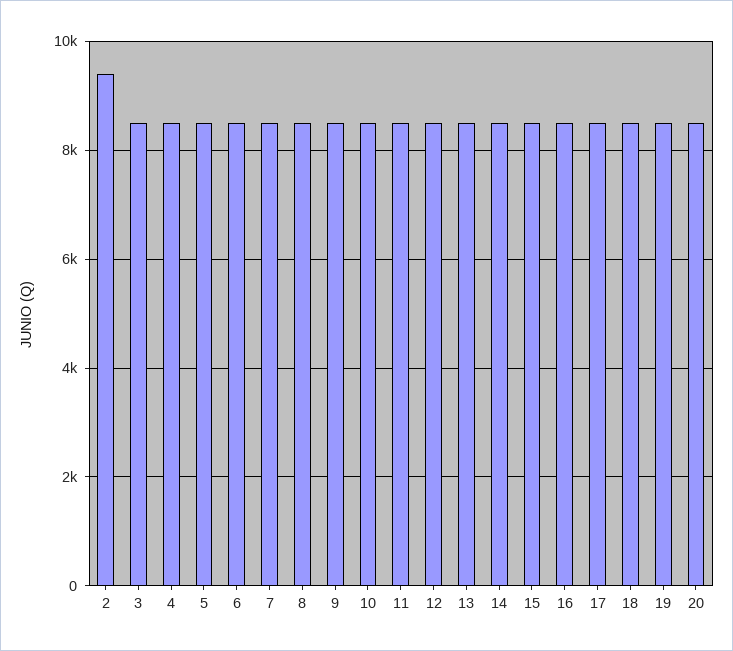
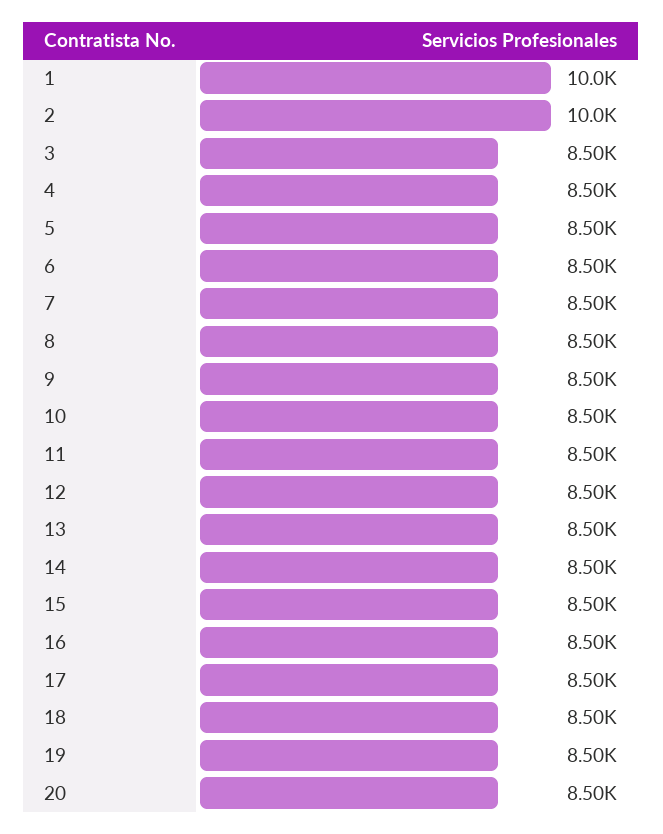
  {
-   "2": 9400,
+   "2": 10000,
    "3": 8500,
    "4": 8500,
    "5": 8500,
    "6": 8500,
    "7": 8500,
    "8": 8500,
    "9": 8500,
    "10": 8500,
    "11": 8500,
    "12": 8500,
    "13": 8500,
    "14": 8500,
    "15": 8500,
    "16": 8500,
    "17": 8500,
    "18": 8500,
    "19": 8500,
-   "20": 8500
+   "20": 8500,
+   "1": 10000
  }

